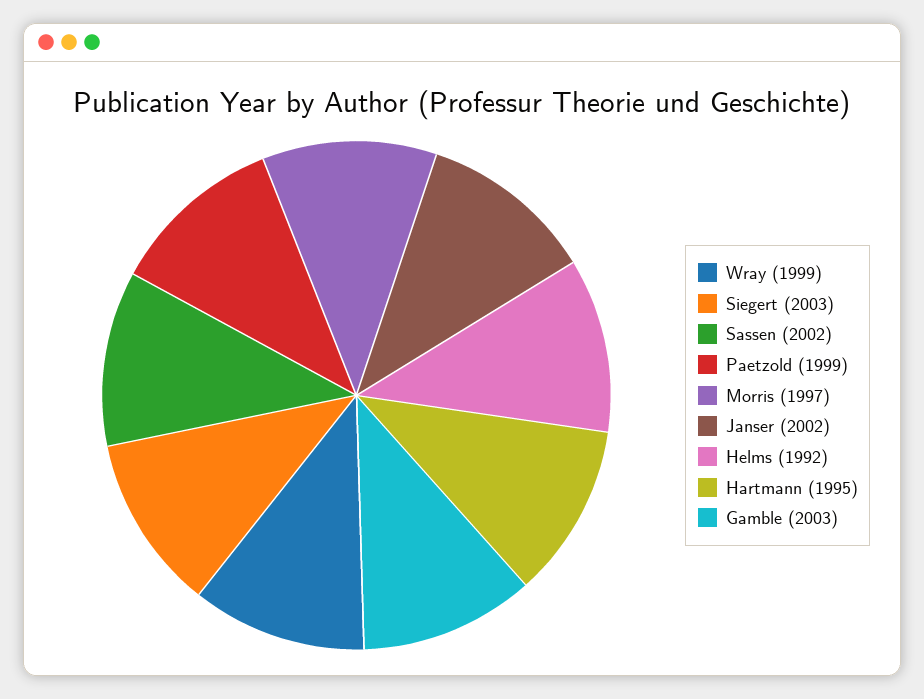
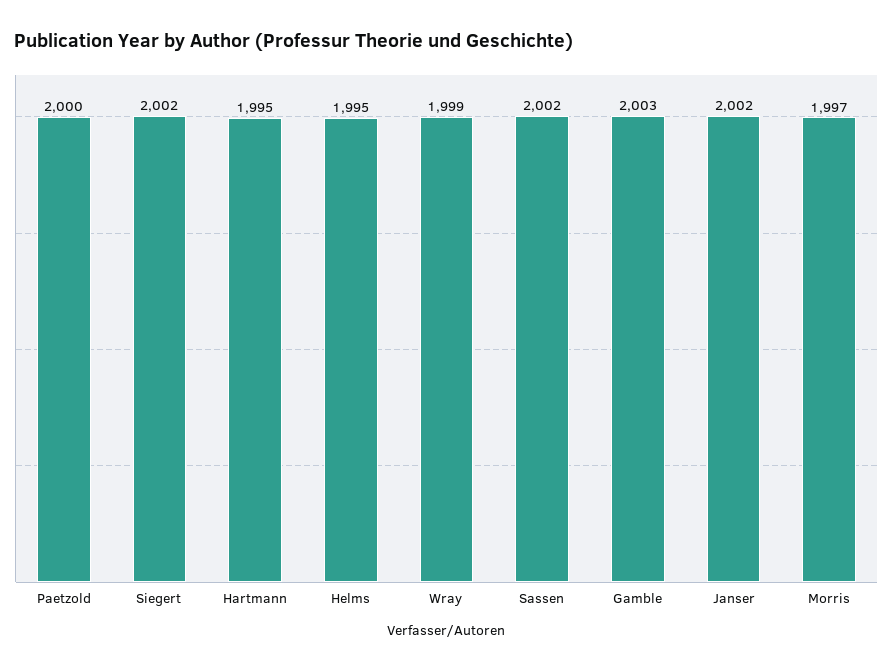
  {
    "Wray": 1999,
-   "Siegert": 2003,
+   "Siegert": 2002,
    "Sassen": 2002,
-   "Paetzold": 1999,
+   "Paetzold": 2000,
    "Morris": 1997,
    "Janser": 2002,
-   "Helms": 1992,
+   "Helms": 1995,
    "Hartmann": 1995,
    "Gamble": 2003
  }

